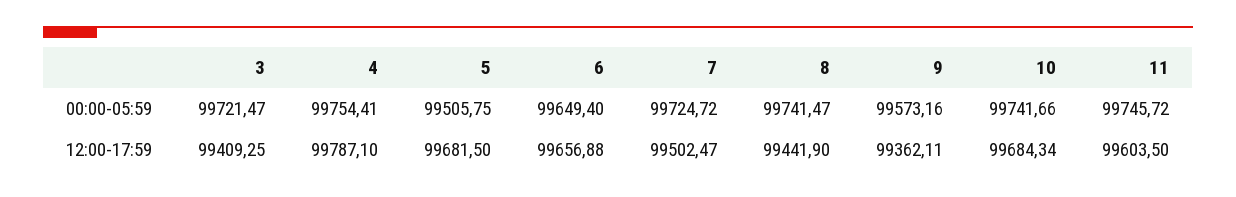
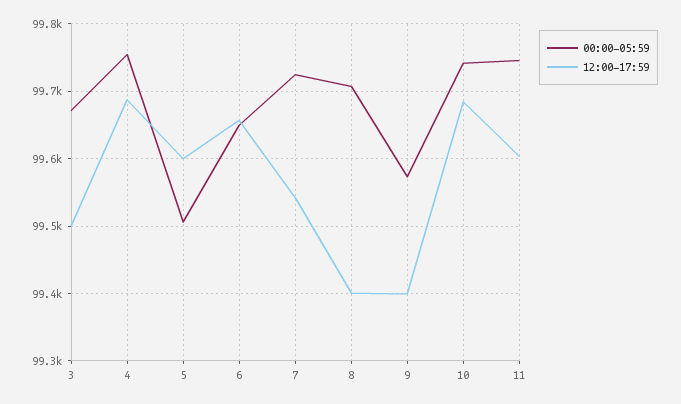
  {
    "00:00-05:59": {
-     "3": 99721.47,
+     "3": 99670,
      "4": 99754.41,
      "5": 99505.75,
      "6": 99649.4,
      "7": 99724.72,
-     "8": 99741.47,
+     "8": 99710,
      "9": 99573.16,
      "10": 99741.66,
      "11": 99745.72
    },
    "12:00-17:59": {
-     "3": 99409.25,
+     "3": 99500,
-     "4": 99787.1,
+     "4": 99690,
-     "5": 99681.5,
+     "5": 99600,
      "6": 99656.88,
-     "7": 99502.47,
+     "7": 99540,
-     "8": 99441.9,
+     "8": 99400,
-     "9": 99362.11,
+     "9": 99400,
      "10": 99684.34,
      "11": 99603.5
    }
  }

